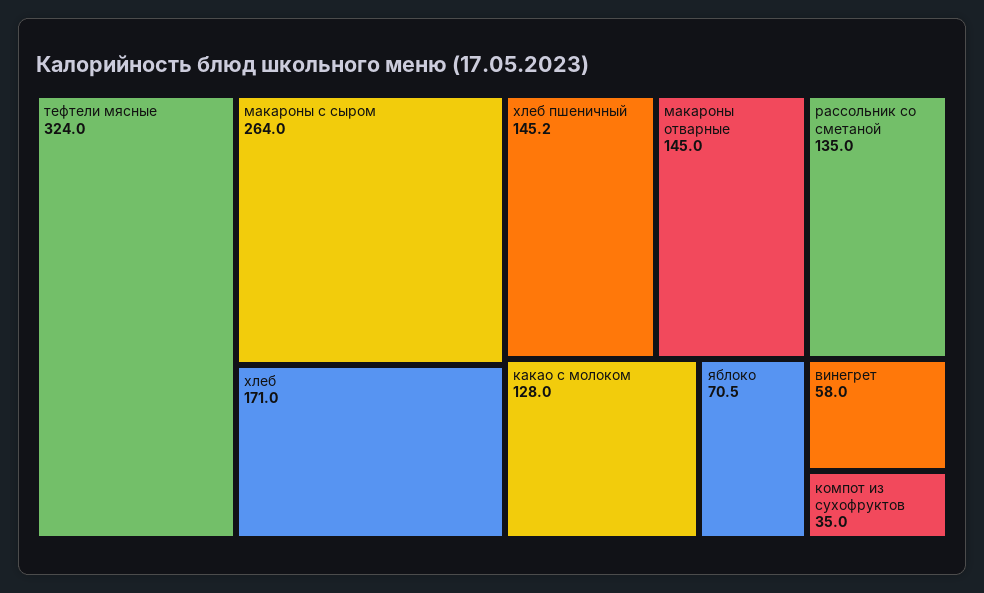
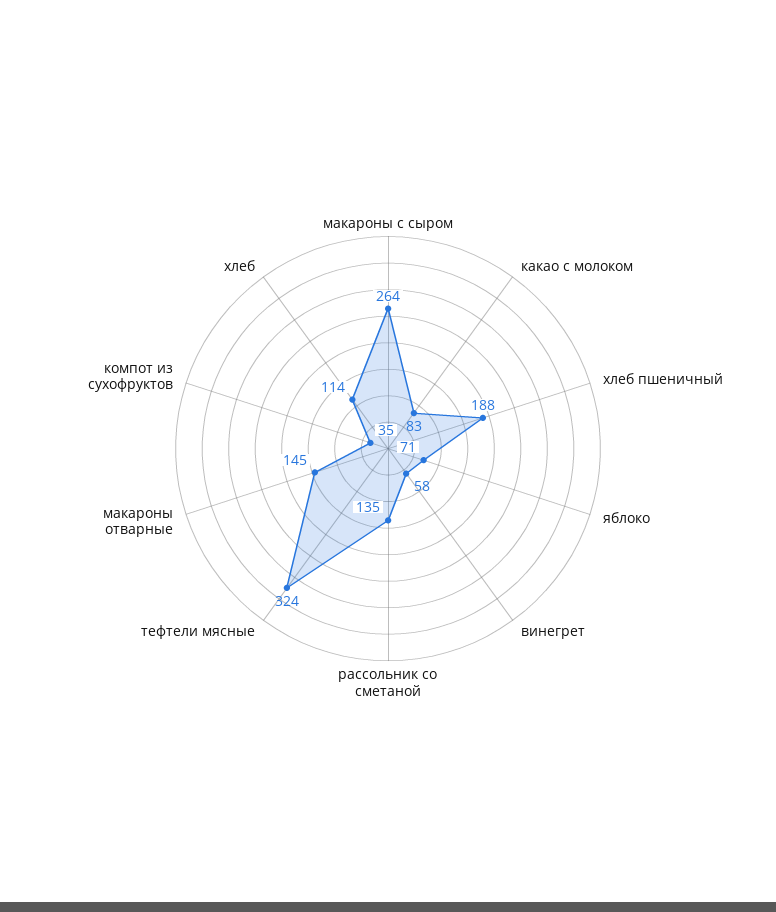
  {
    "тефтели мясные": 324,
    "макароны с сыром": 264,
-   "хлеб": 171,
+   "хлеб": 114,
-   "хлеб пшеничный": 145.2,
+   "хлеб пшеничный": 188,
    "макароны отварные": 145,
    "рассольник со сметаной": 135,
-   "какао с молоком": 128,
+   "какао с молоком": 83,
    "яблоко": 70.5,
    "винегрет": 58,
    "компот из сухофруктов": 35
  }

